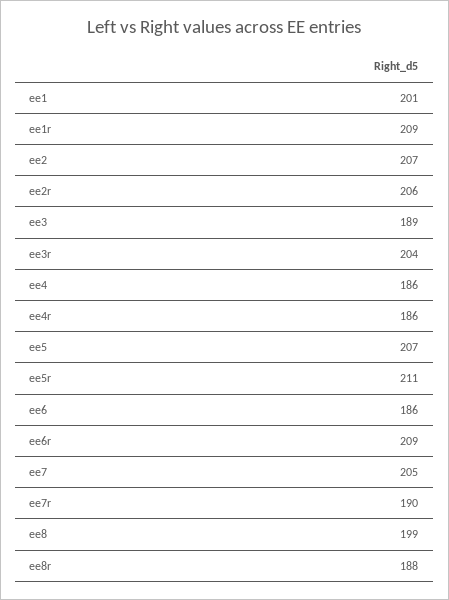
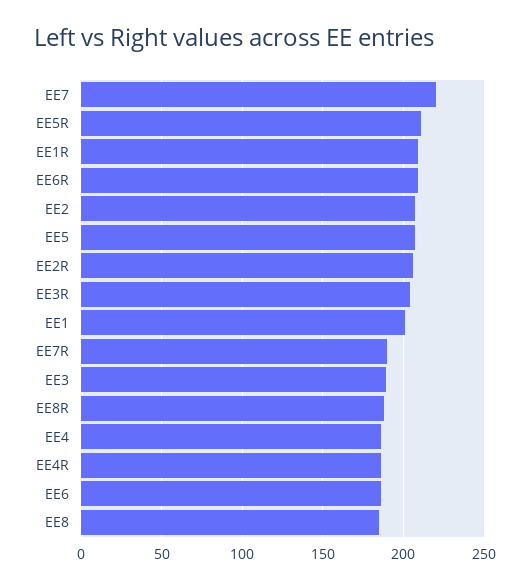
  {
    "ee1": 201,
    "ee1r": 209,
    "ee2": 207,
    "ee2r": 206,
    "ee3": 189,
    "ee3r": 204,
    "ee4": 186,
    "ee4r": 186,
    "ee5": 207,
    "ee5r": 211,
    "ee6": 186,
    "ee6r": 209,
-   "ee7": 205,
+   "ee7": 220,
    "ee7r": 190,
-   "ee8": 199,
+   "ee8": 185,
    "ee8r": 188
  }

